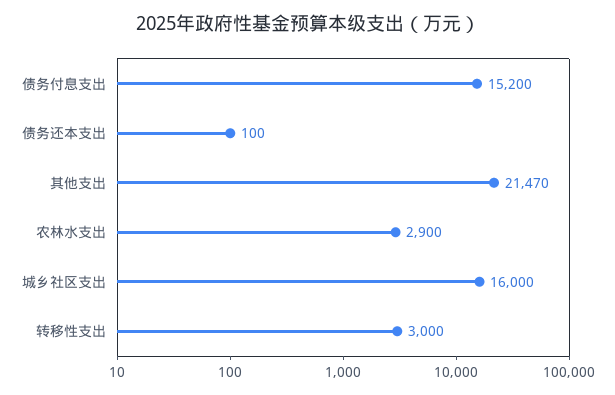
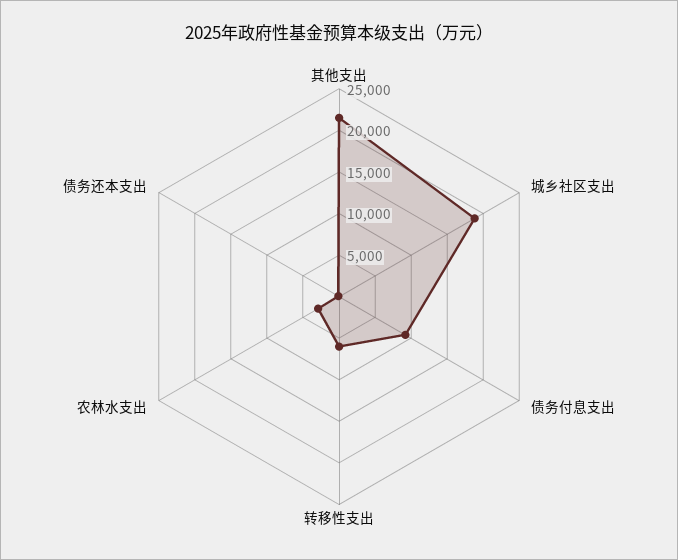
  {
-   "债务付息支出": 15200,
+   "债务付息支出": 9000,
    "债务还本支出": 100,
    "其他支出": 21470,
    "农林水支出": 2900,
-   "城乡社区支出": 16000,
+   "城乡社区支出": 19000,
-   "转移性支出": 3000
+   "转移性支出": 6000
  }

